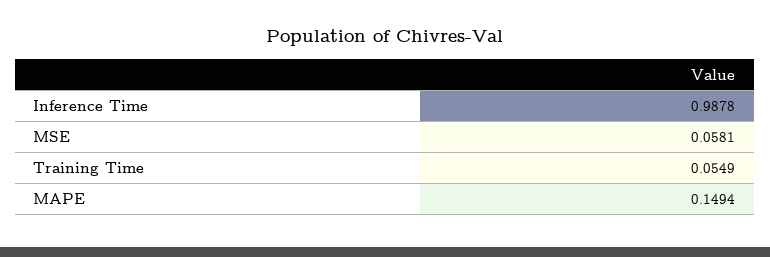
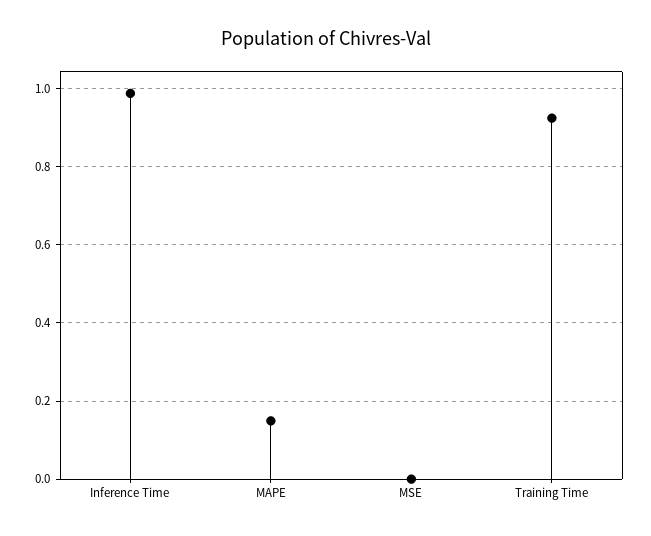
  {
    "Inference Time": 0.9878,
-   "MSE": 0.0581,
+   "MSE": 0,
-   "Training Time": 0.0549,
+   "Training Time": 0.92,
    "MAPE": 0.1494
  }

